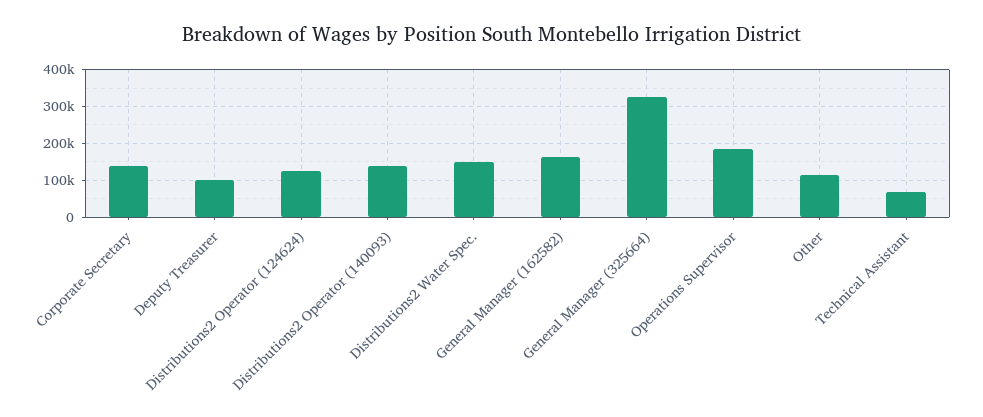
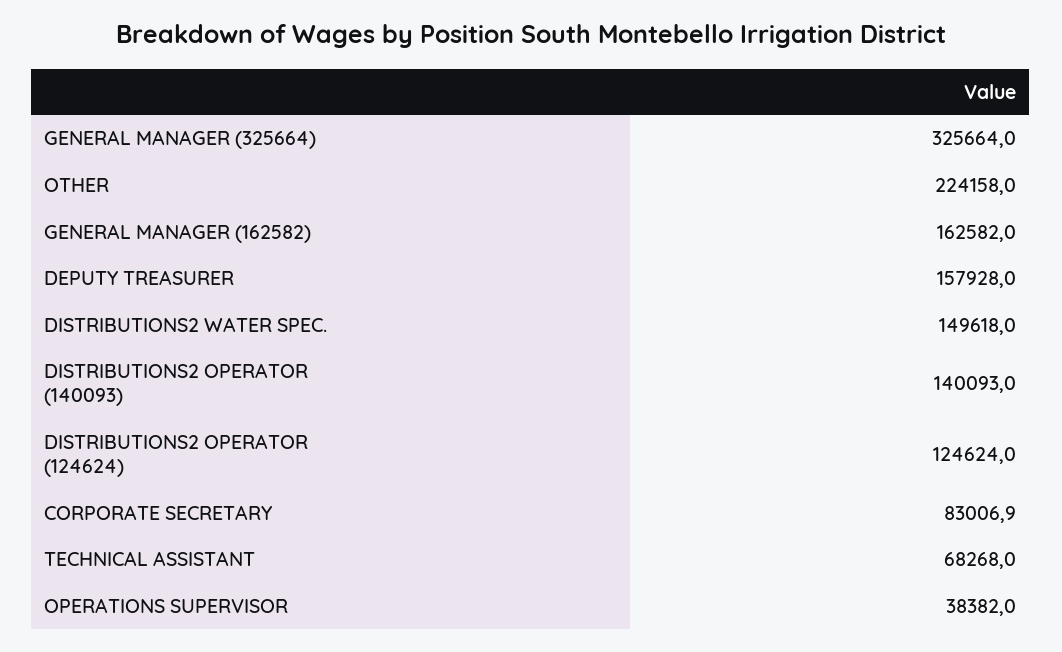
  {
-   "Corporate Secretary": 140000,
+   "Corporate Secretary": 83006.9,
-   "Deputy Treasurer": 100000,
+   "Deputy Treasurer": 157928,
    "Distributions2 Operator (124624)": 124624,
    "Distributions2 Operator (140093)": 140093,
    "Distributions2 Water Spec.": 149618,
    "General Manager (162582)": 162582,
    "General Manager (325664)": 325664,
-   "Operations Supervisor": 180000,
+   "Operations Supervisor": 38382,
-   "Other": 120000,
+   "Other": 224158,
    "Technical Assistant": 68268
  }

